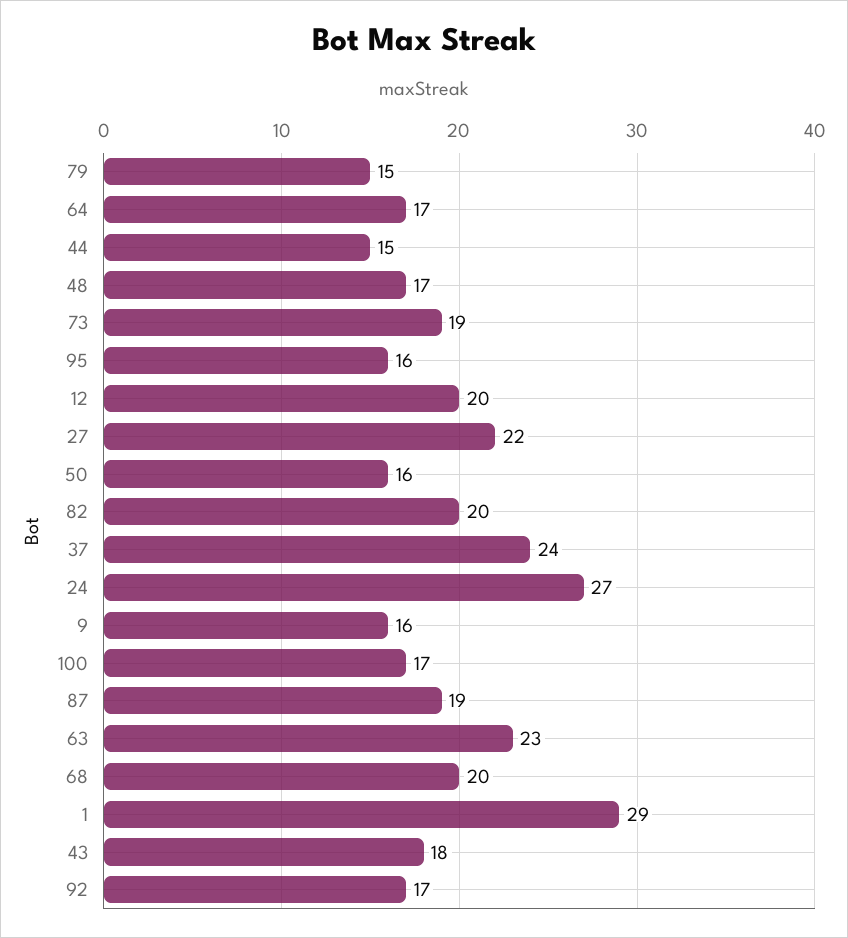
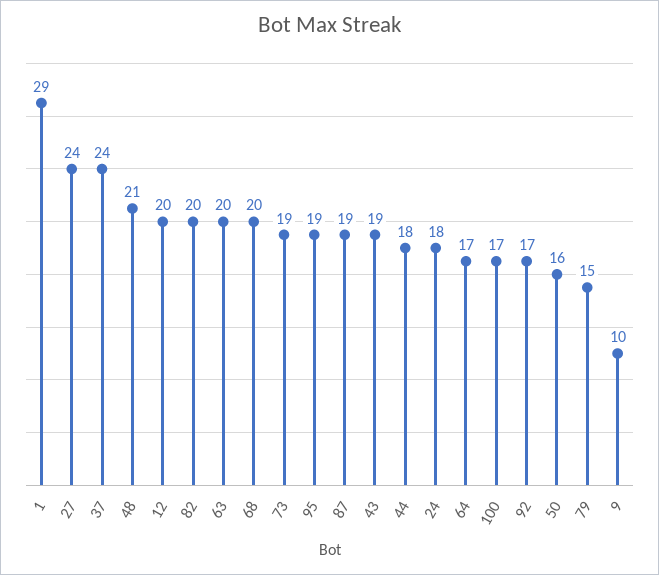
  {
    "79": 15,
    "64": 17,
-   "44": 15,
+   "44": 18,
-   "48": 17,
+   "48": 21,
    "73": 19,
-   "95": 16,
+   "95": 19,
    "12": 20,
-   "27": 22,
+   "27": 24,
    "50": 16,
    "82": 20,
    "37": 24,
-   "24": 27,
+   "24": 18,
-   "9": 16,
+   "9": 10,
    "100": 17,
    "87": 19,
-   "63": 23,
+   "63": 20,
    "68": 20,
    "1": 29,
-   "43": 18,
+   "43": 19,
    "92": 17
  }

